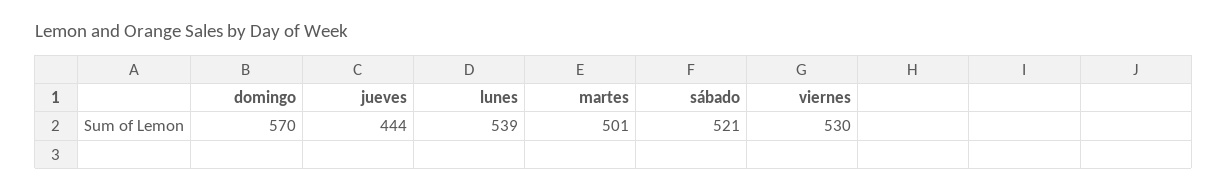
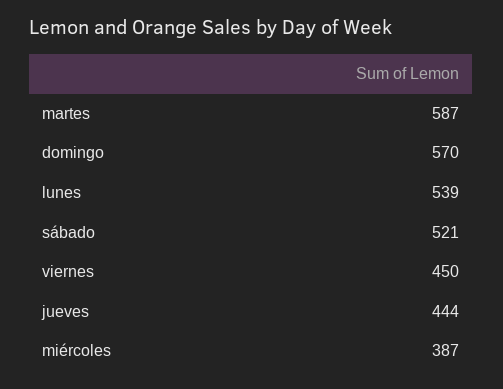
  {
    "domingo": 570,
    "jueves": 444,
    "lunes": 539,
-   "martes": 501,
+   "martes": 587,
    "sábado": 521,
-   "viernes": 530
+   "viernes": 450,
+   "miércoles": 387
  }

